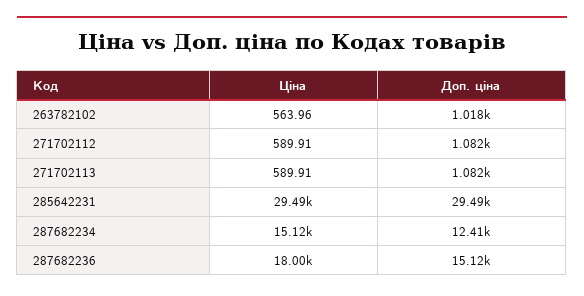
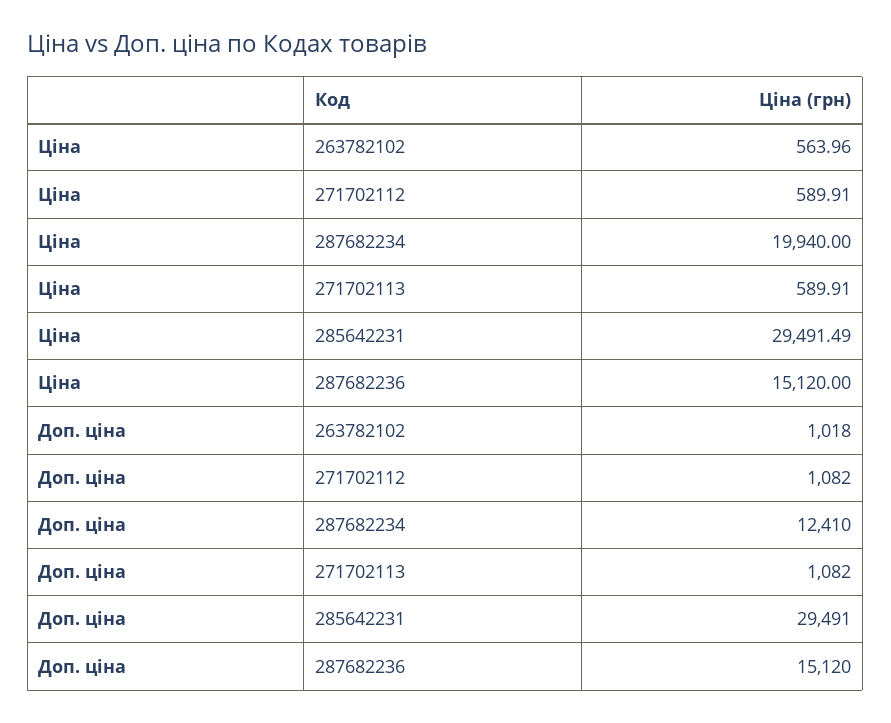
  {
    "Ціна": {
      "263782102": 563.96,
      "271702112": 589.91,
      "271702113": 589.91,
      "285642231": 29491.49,
-     "287682234": 15120,
+     "287682234": 19940,
-     "287682236": 18000
+     "287682236": 15120
    },
    "Доп. ціна": {
      "263782102": 1018,
      "271702112": 1082,
      "271702113": 1082,
      "285642231": 29491,
      "287682234": 12410,
      "287682236": 15120
    }
  }

